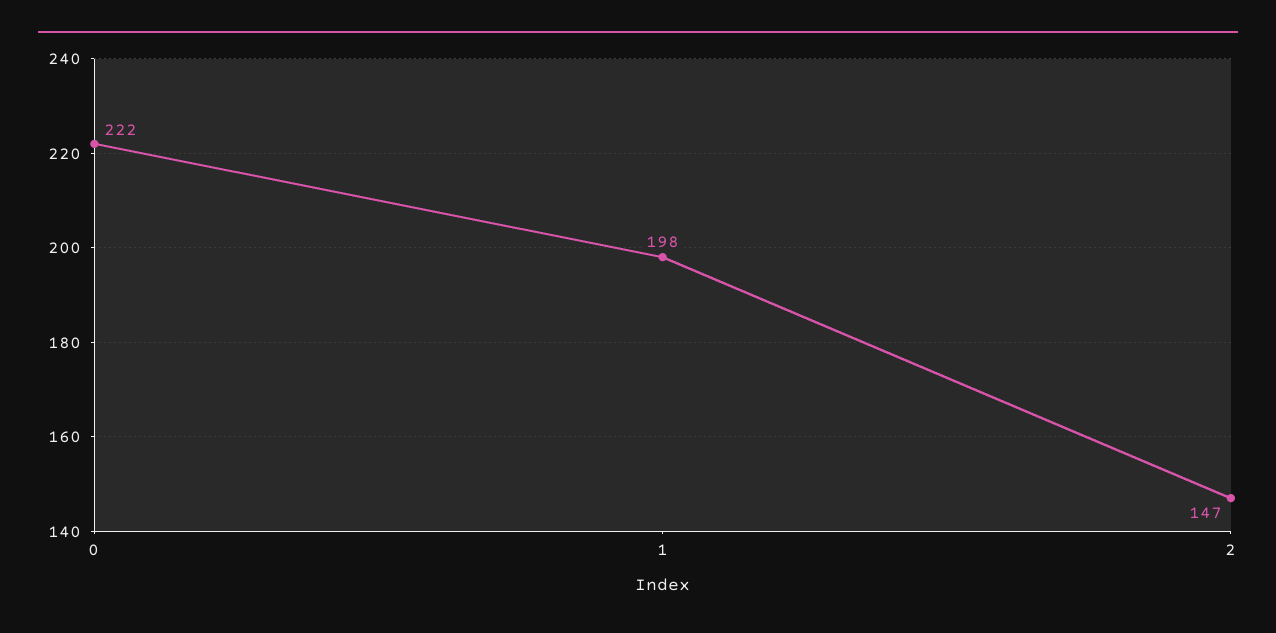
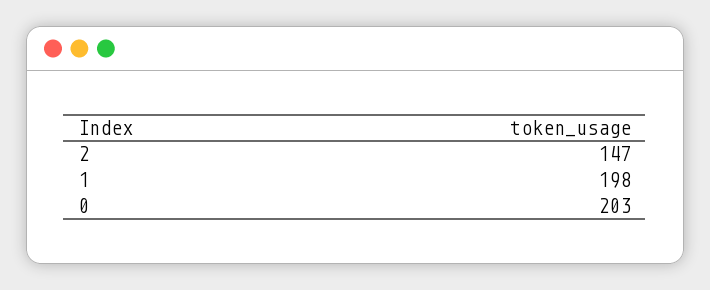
  {
-   "0": 222,
+   "0": 203,
    "1": 198,
    "2": 147
  }

